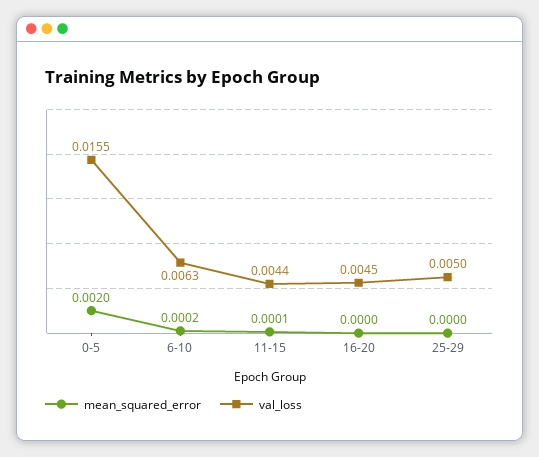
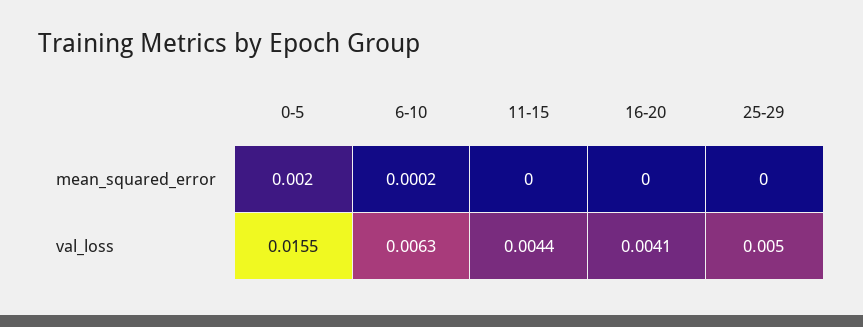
  {
    "mean_squared_error": {
      "0-5": 0.002,
      "6-10": 0.0002,
-     "11-15": 0.0001,
+     "11-15": 0,
      "16-20": 0,
      "25-29": 0
    },
    "val_loss": {
      "0-5": 0.0155,
      "6-10": 0.0063,
      "11-15": 0.0044,
-     "16-20": 0.0045,
+     "16-20": 0.0041,
      "25-29": 0.005
    }
  }

